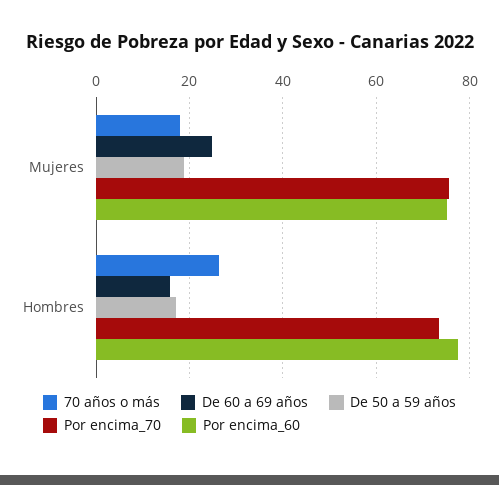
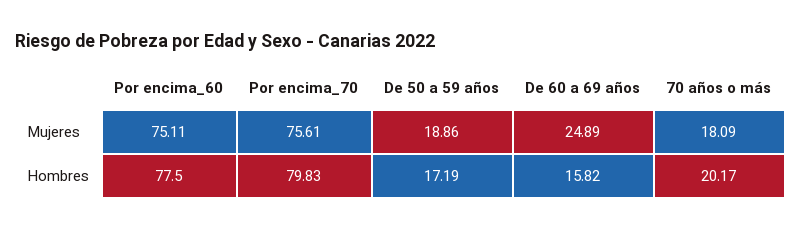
  {
    "70 años o más": {
      "Mujeres": 18.09,
-     "Hombres": 26
+     "Hombres": 20.17
    },
    "De 60 a 69 años": {
      "Mujeres": 24.89,
      "Hombres": 15.82
    },
    "De 50 a 59 años": {
      "Mujeres": 18.86,
      "Hombres": 17.19
    },
    "Por encima_70": {
      "Mujeres": 75.61,
-     "Hombres": 74
+     "Hombres": 79.83
    },
    "Por encima_60": {
      "Mujeres": 75.11,
      "Hombres": 77.5
    }
  }

